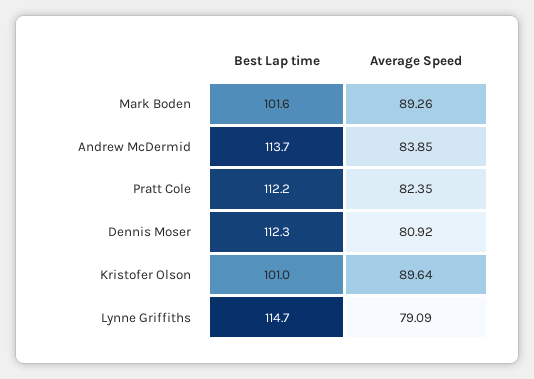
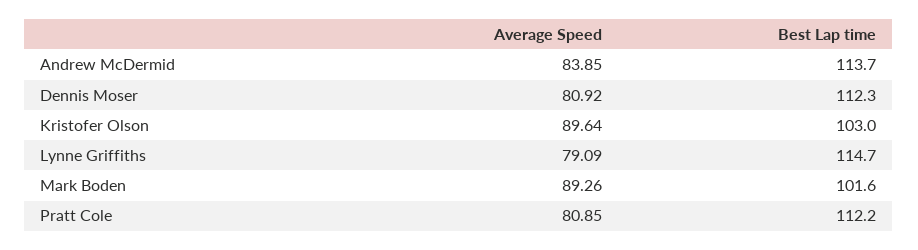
  {
    "Best Lap time": {
      "Mark Boden": 101.6,
      "Andrew McDermid": 113.7,
      "Pratt Cole": 112.2,
      "Dennis Moser": 112.3,
-     "Kristofer Olson": 101,
+     "Kristofer Olson": 103,
      "Lynne Griffiths": 114.7
    },
    "Average Speed": {
      "Mark Boden": 89.26,
      "Andrew McDermid": 83.85,
-     "Pratt Cole": 82.35,
+     "Pratt Cole": 80.85,
      "Dennis Moser": 80.92,
      "Kristofer Olson": 89.64,
      "Lynne Griffiths": 79.09
    }
  }

